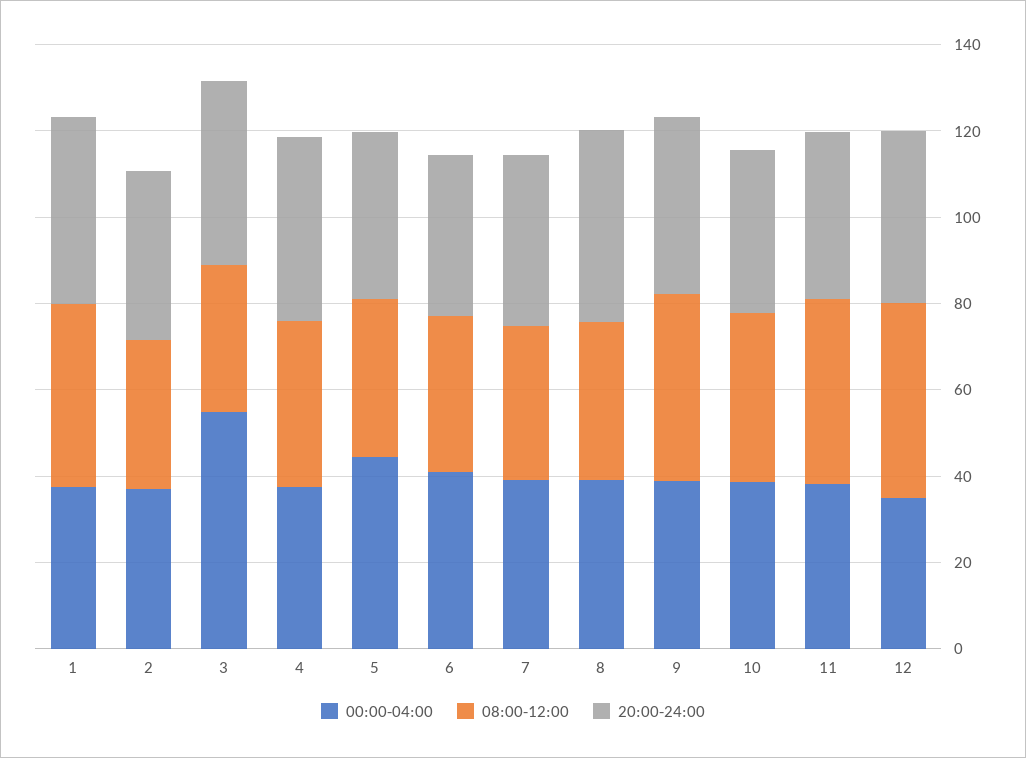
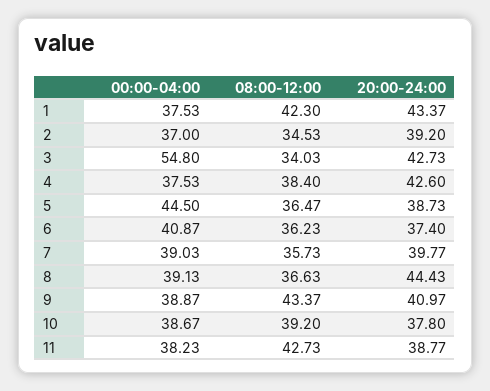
  {
    "00:00-04:00": {
      "1": 37.53,
      "2": 37,
      "3": 54.8,
      "4": 37.53,
      "5": 44.5,
      "6": 40.87,
      "7": 39.03,
      "8": 39.13,
      "9": 38.87,
      "10": 38.67,
-     "11": 38.23,
+     "11": 38.23
-     "12": 35
    },
    "08:00-12:00": {
      "1": 42.3,
      "2": 34.53,
      "3": 34.03,
      "4": 38.4,
      "5": 36.47,
      "6": 36.23,
      "7": 35.73,
      "8": 36.63,
      "9": 43.37,
      "10": 39.2,
-     "11": 42.73,
+     "11": 42.73
-     "12": 45
    },
    "20:00-24:00": {
      "1": 43.37,
      "2": 39.2,
      "3": 42.73,
      "4": 42.6,
      "5": 38.73,
      "6": 37.4,
      "7": 39.77,
      "8": 44.43,
      "9": 40.97,
      "10": 37.8,
-     "11": 38.77,
+     "11": 38.77
-     "12": 40
    }
  }

